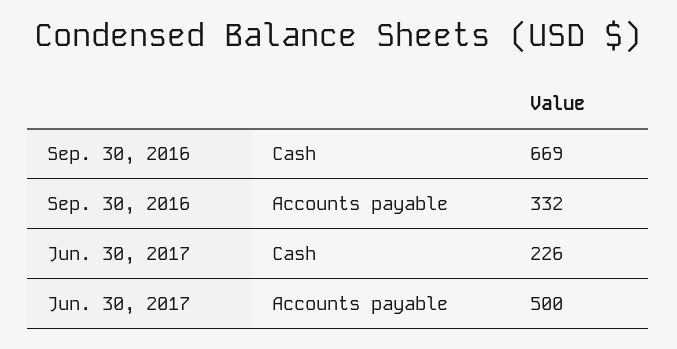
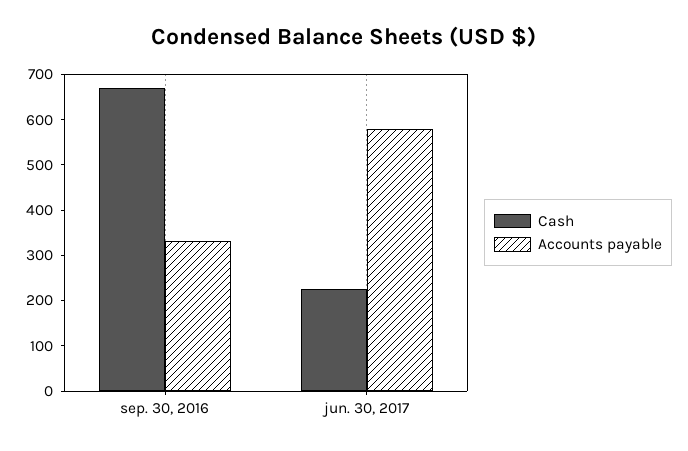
  {
    "Cash": {
      "Sep. 30, 2016": 669,
      "Jun. 30, 2017": 226
    },
    "Accounts payable": {
      "Sep. 30, 2016": 332,
-     "Jun. 30, 2017": 500
+     "Jun. 30, 2017": 580
    }
  }

